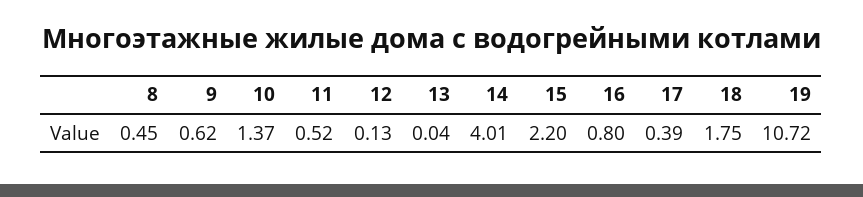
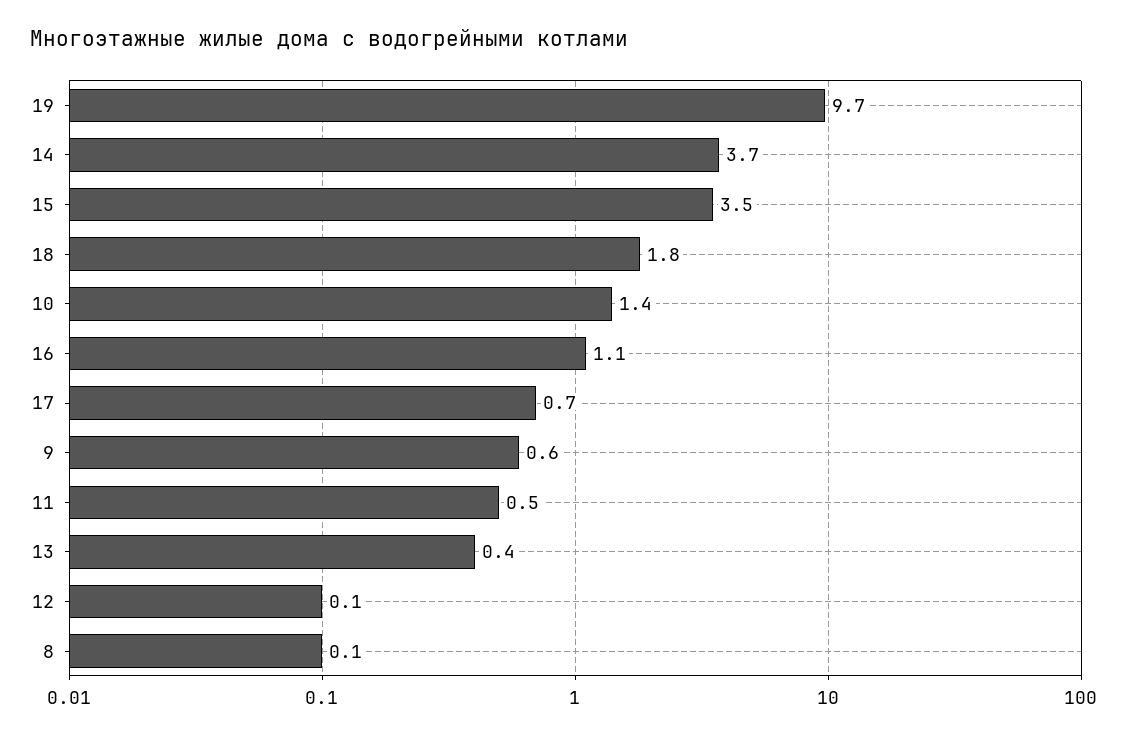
  {
-   "8": 0.45,
+   "8": 0.1,
    "9": 0.62,
    "10": 1.37,
    "11": 0.52,
    "12": 0.13,
-   "13": 0.04,
+   "13": 0.4,
-   "14": 4.01,
+   "14": 3.7,
-   "15": 2.2,
+   "15": 3.5,
-   "16": 0.8,
+   "16": 1.1,
-   "17": 0.39,
+   "17": 0.7,
    "18": 1.75,
-   "19": 10.72
+   "19": 9.7
  }

